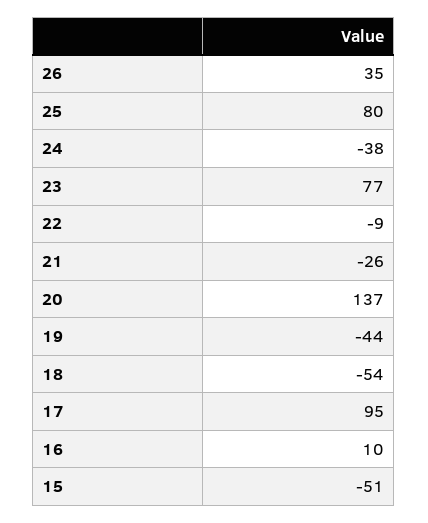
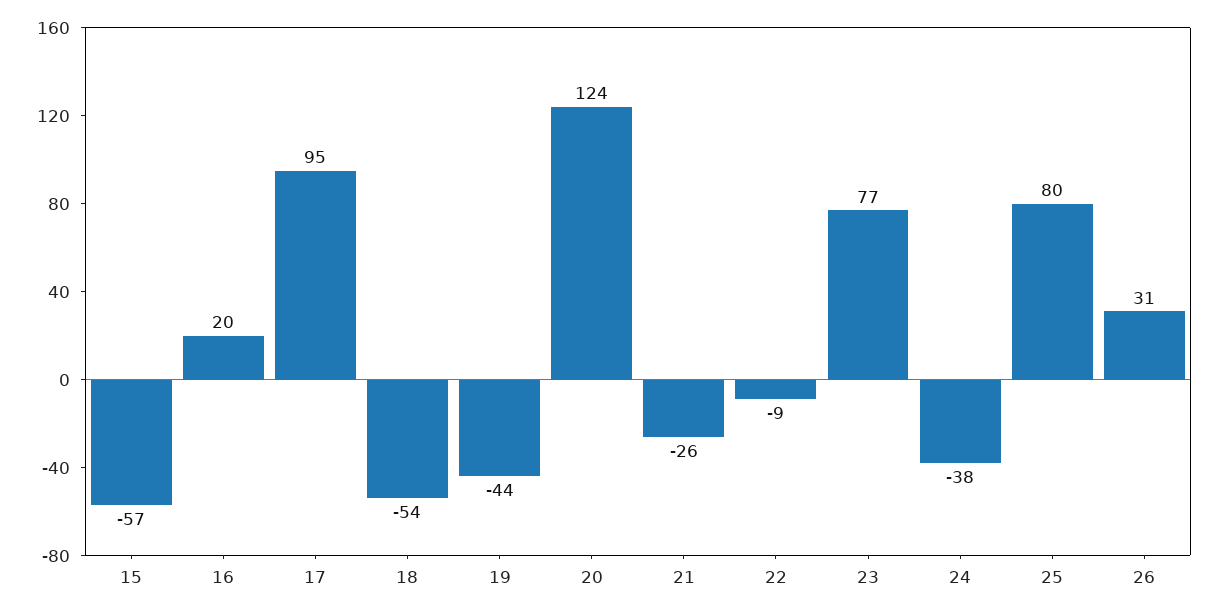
  {
-   "26": 35,
+   "26": 31,
    "25": 80,
    "24": -38,
    "23": 77,
    "22": -9,
    "21": -26,
-   "20": 137,
+   "20": 124,
    "19": -44,
    "18": -54,
    "17": 95,
-   "16": 10,
+   "16": 20,
-   "15": -51
+   "15": -57
  }

